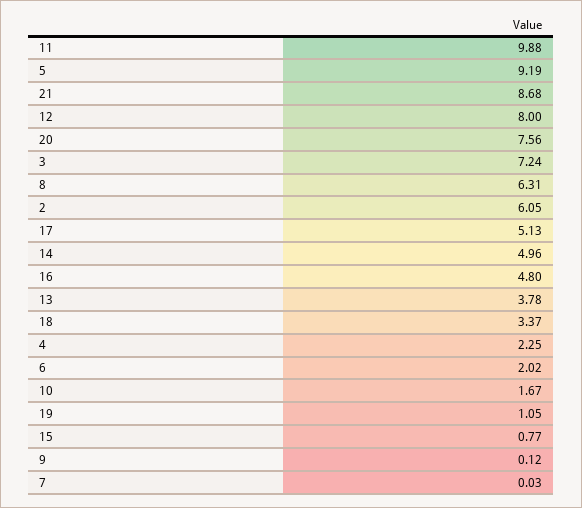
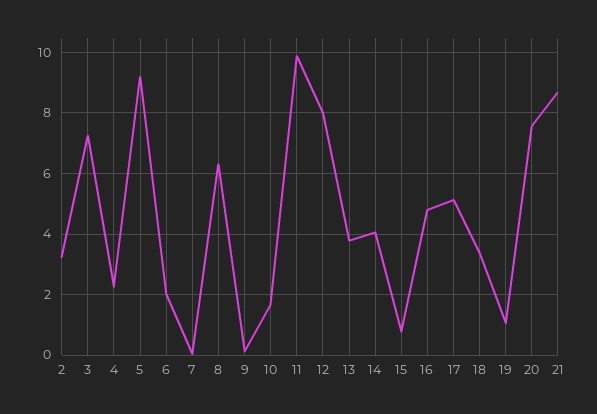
  {
    "11": 9.88,
    "5": 9.19,
    "21": 8.68,
    "12": 8,
    "20": 7.56,
    "3": 7.24,
    "8": 6.31,
-   "2": 6.05,
+   "2": 3.2,
    "17": 5.13,
-   "14": 4.96,
+   "14": 4,
    "16": 4.8,
    "13": 3.78,
    "18": 3.37,
    "4": 2.25,
    "6": 2.02,
    "10": 1.67,
    "19": 1.05,
    "15": 0.77,
    "9": 0.12,
    "7": 0.03
  }

